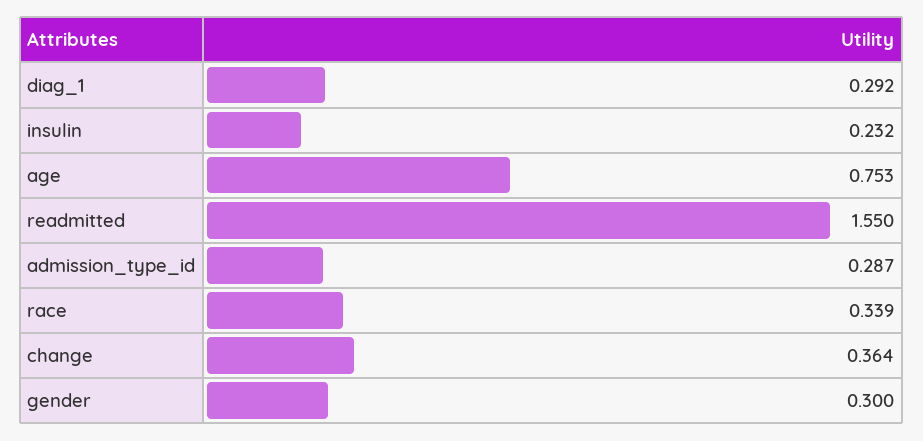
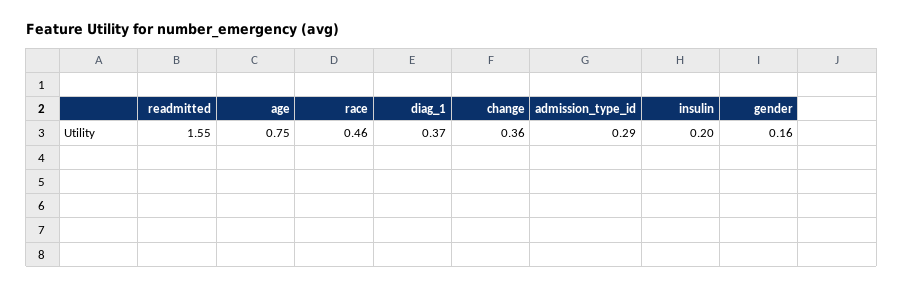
  {
-   "diag_1": 0.292,
+   "diag_1": 0.37,
-   "insulin": 0.232,
+   "insulin": 0.2,
    "age": 0.753,
    "readmitted": 1.55,
    "admission_type_id": 0.287,
-   "race": 0.339,
+   "race": 0.46,
    "change": 0.364,
-   "gender": 0.3
+   "gender": 0.16
  }

